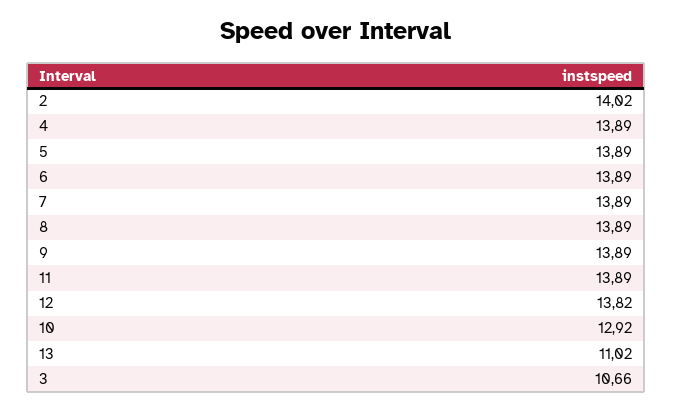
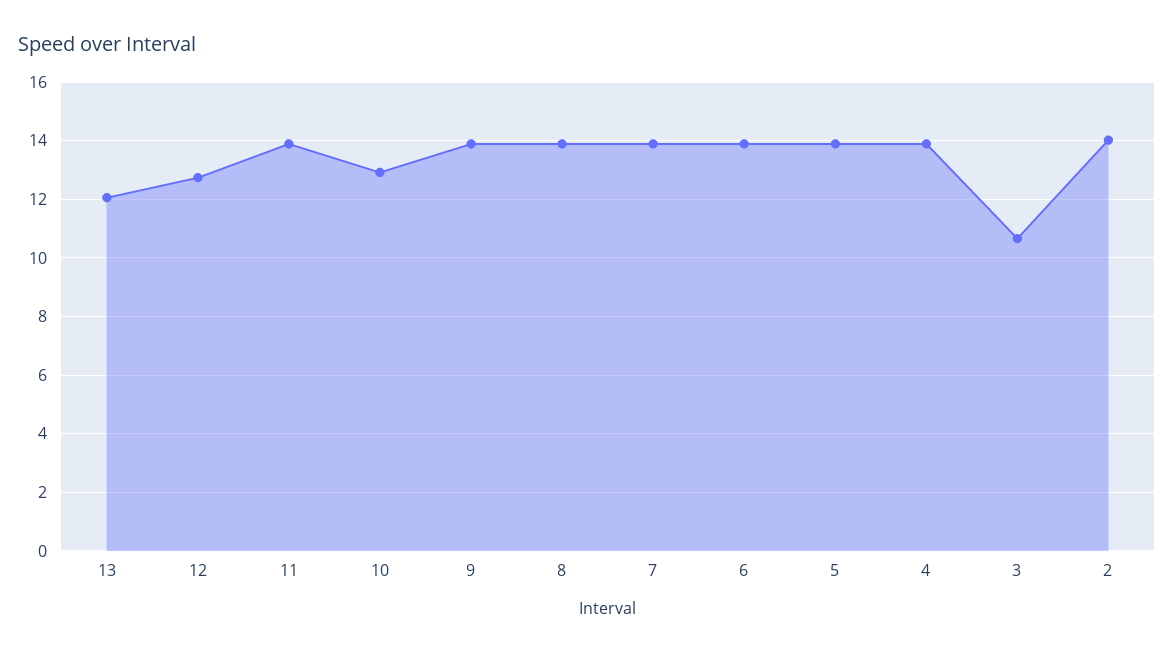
  {
    "2": 14.02,
    "4": 13.89,
    "5": 13.89,
    "6": 13.89,
    "7": 13.89,
    "8": 13.89,
    "9": 13.89,
    "11": 13.89,
-   "12": 13.82,
+   "12": 12.75,
    "10": 12.92,
-   "13": 11.02,
+   "13": 12,
    "3": 10.66
  }

